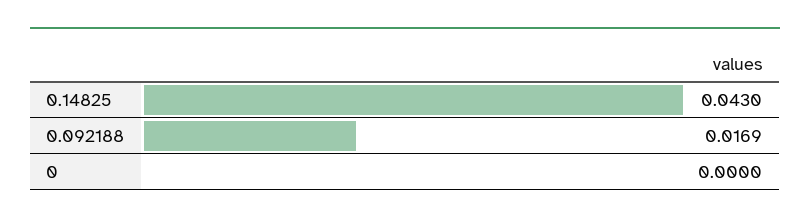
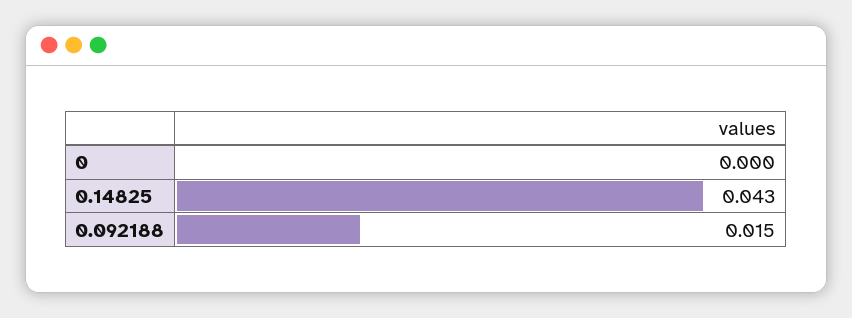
  {
    "0.14825": 0.043,
-   "0.092188": 0.0169,
+   "0.092188": 0.015,
    "0": 0
  }

